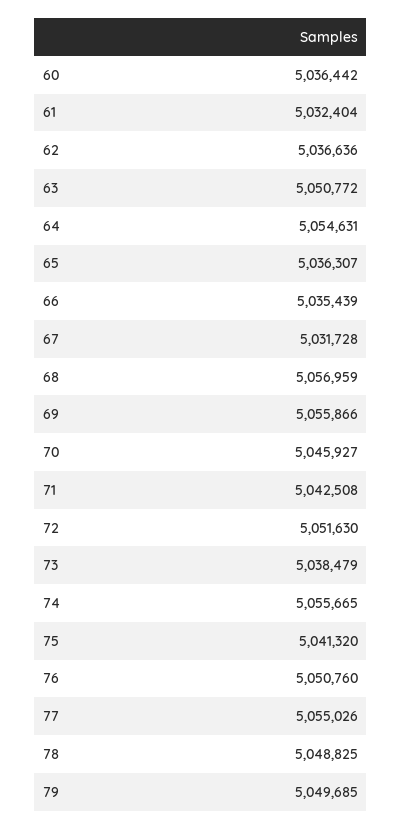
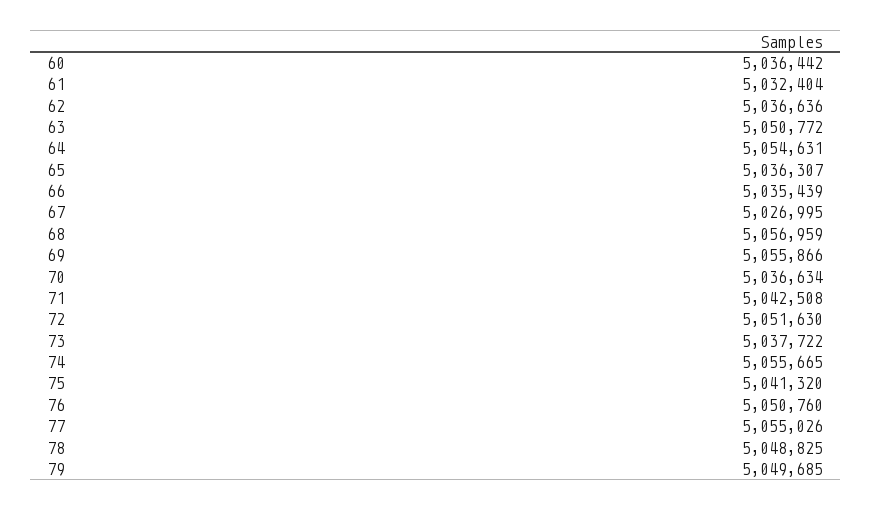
  {
    "60": 5036442,
    "61": 5032404,
    "62": 5036636,
    "63": 5050772,
    "64": 5054631,
    "65": 5036307,
    "66": 5035439,
-   "67": 5031728,
+   "67": 5026995,
    "68": 5056959,
    "69": 5055866,
-   "70": 5045927,
+   "70": 5036634,
    "71": 5042508,
    "72": 5051630,
-   "73": 5038479,
+   "73": 5037722,
    "74": 5055665,
    "75": 5041320,
    "76": 5050760,
    "77": 5055026,
    "78": 5048825,
    "79": 5049685
  }

